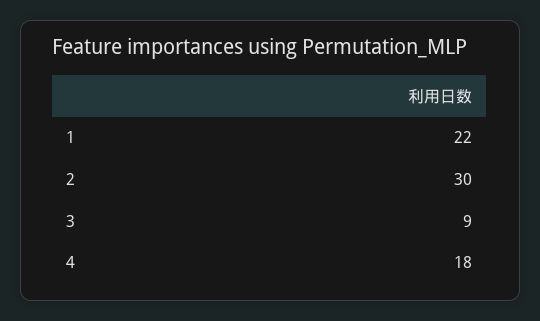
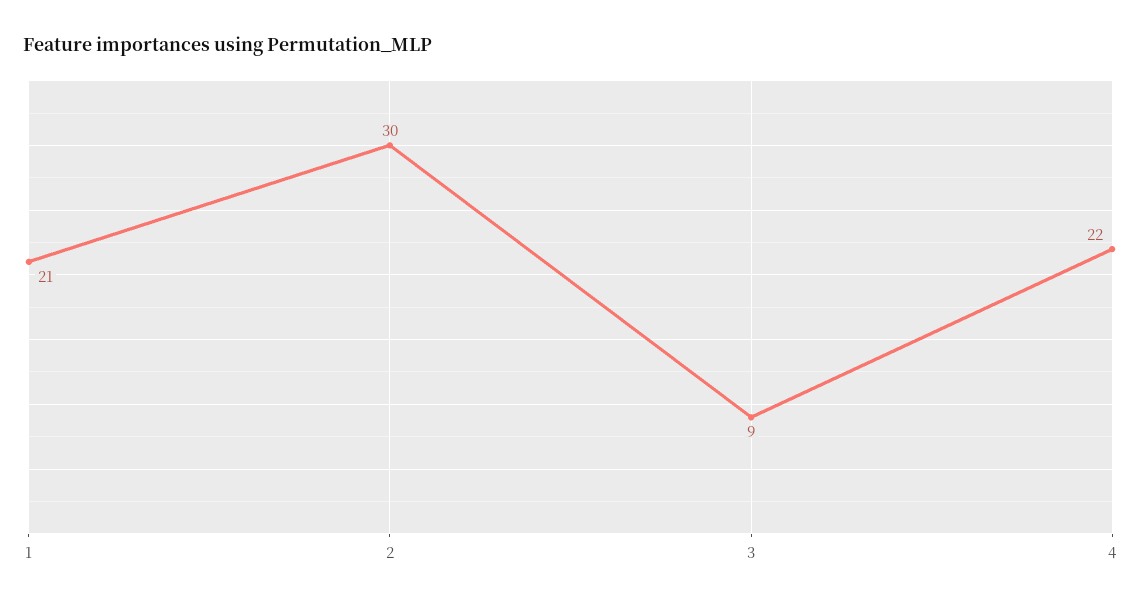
  {
-   "1": 22,
+   "1": 21,
    "2": 30,
    "3": 9,
-   "4": 18
+   "4": 22
  }

